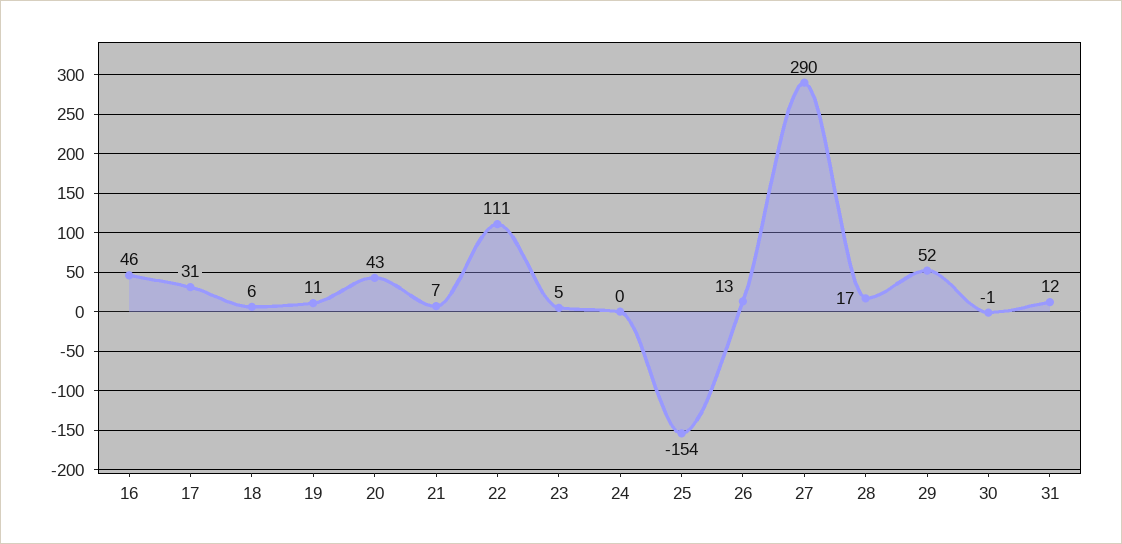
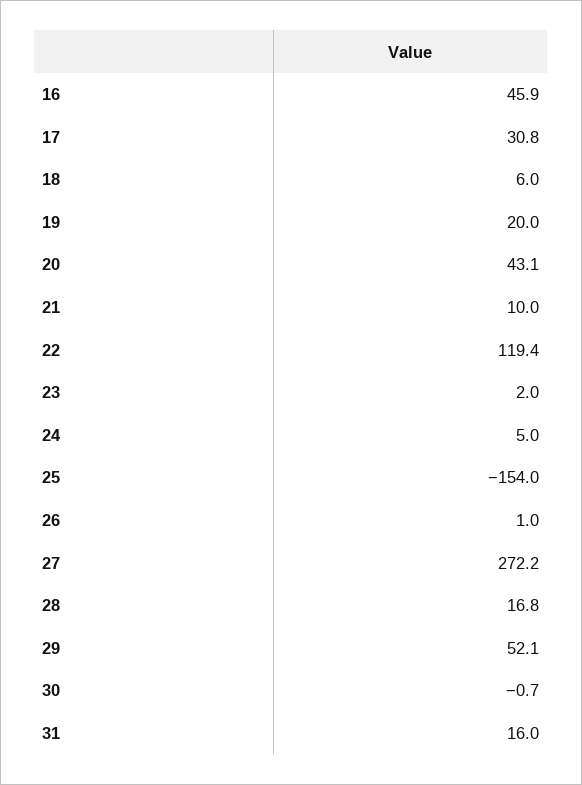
  {
    "16": 45.9,
    "17": 30.8,
    "18": 6,
-   "19": 11,
+   "19": 20,
    "20": 43.1,
-   "21": 7,
+   "21": 10,
-   "22": 111,
+   "22": 119.4,
-   "23": 5,
+   "23": 2,
-   "24": 0,
+   "24": 5,
    "25": -154,
-   "26": 13,
+   "26": 1,
-   "27": 290,
+   "27": 272.2,
    "28": 16.8,
    "29": 52.1,
    "30": -0.7,
-   "31": 12
+   "31": 16
  }

